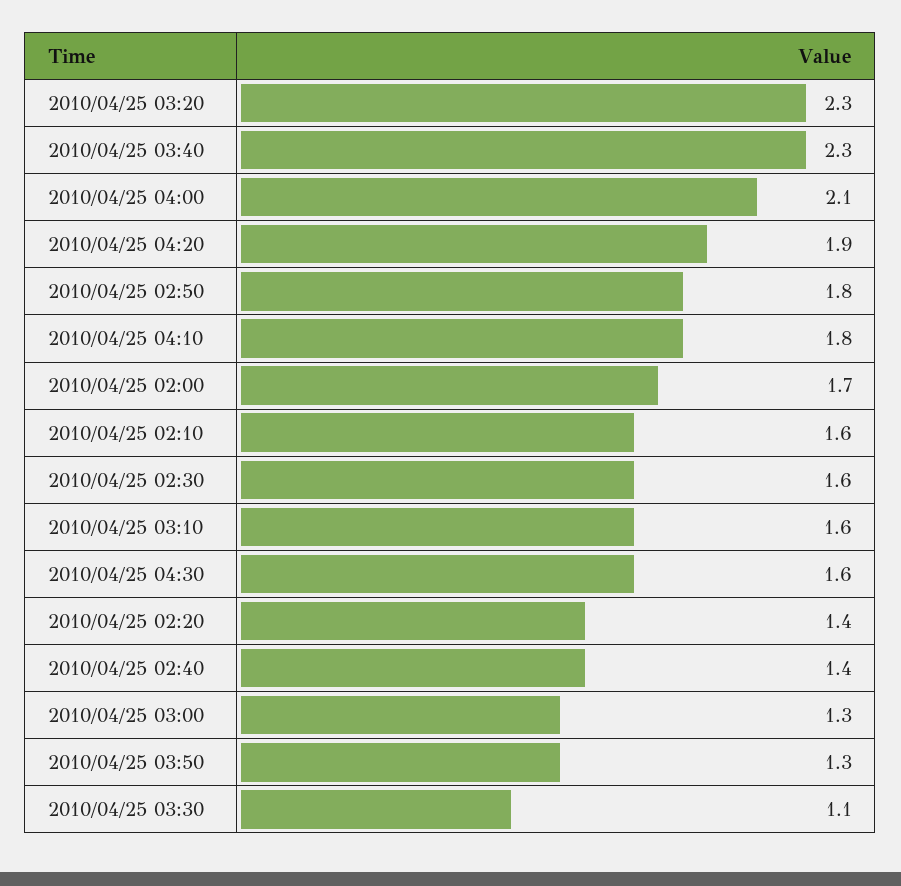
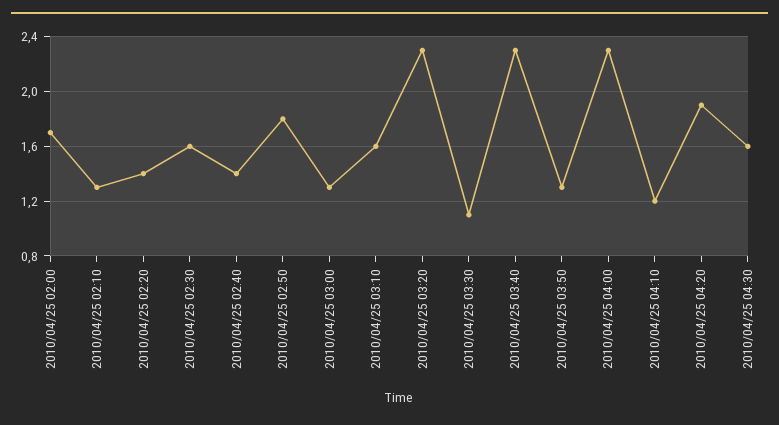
  {
    "2010/04/25 03:20": 2.3,
    "2010/04/25 03:40": 2.3,
-   "2010/04/25 04:00": 2.1,
+   "2010/04/25 04:00": 2.3,
    "2010/04/25 04:20": 1.9,
    "2010/04/25 02:50": 1.8,
-   "2010/04/25 04:10": 1.8,
+   "2010/04/25 04:10": 1.2,
    "2010/04/25 02:00": 1.7,
-   "2010/04/25 02:10": 1.6,
+   "2010/04/25 02:10": 1.3,
    "2010/04/25 02:30": 1.6,
    "2010/04/25 03:10": 1.6,
    "2010/04/25 04:30": 1.6,
    "2010/04/25 02:20": 1.4,
    "2010/04/25 02:40": 1.4,
    "2010/04/25 03:00": 1.3,
    "2010/04/25 03:50": 1.3,
    "2010/04/25 03:30": 1.1
  }

